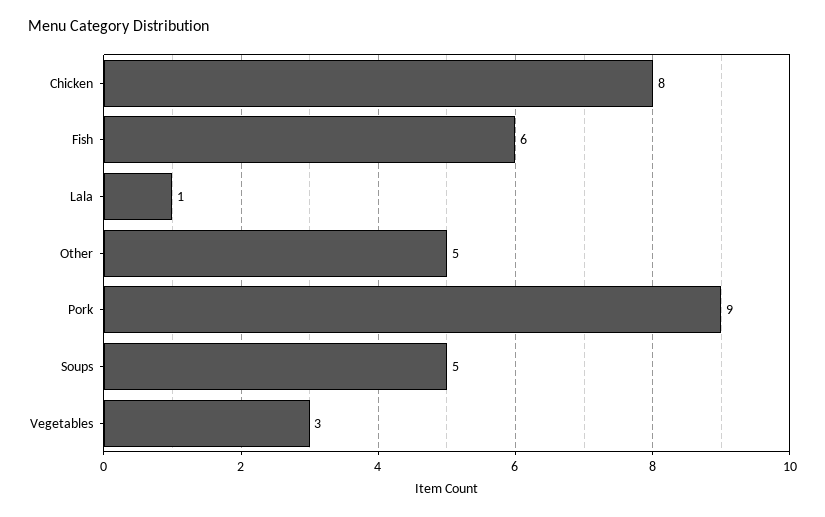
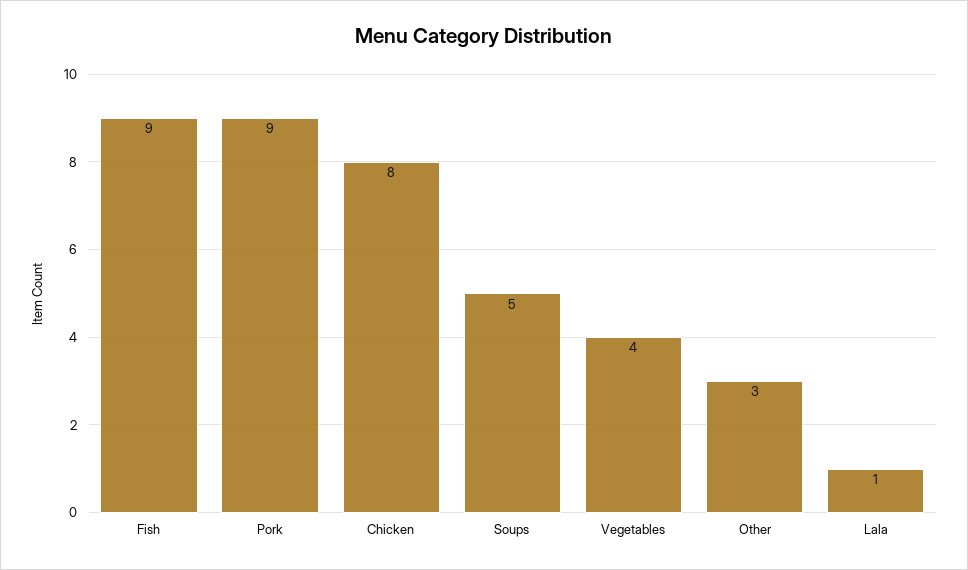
  {
    "Chicken": 8,
-   "Fish": 6,
+   "Fish": 9,
    "Lala": 1,
-   "Other": 5,
+   "Other": 3,
    "Pork": 9,
    "Soups": 5,
-   "Vegetables": 3
+   "Vegetables": 4
  }

